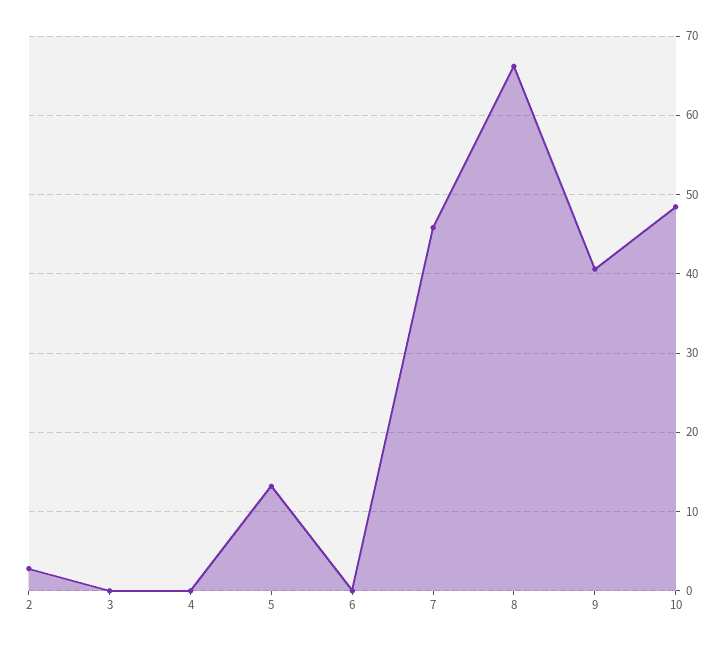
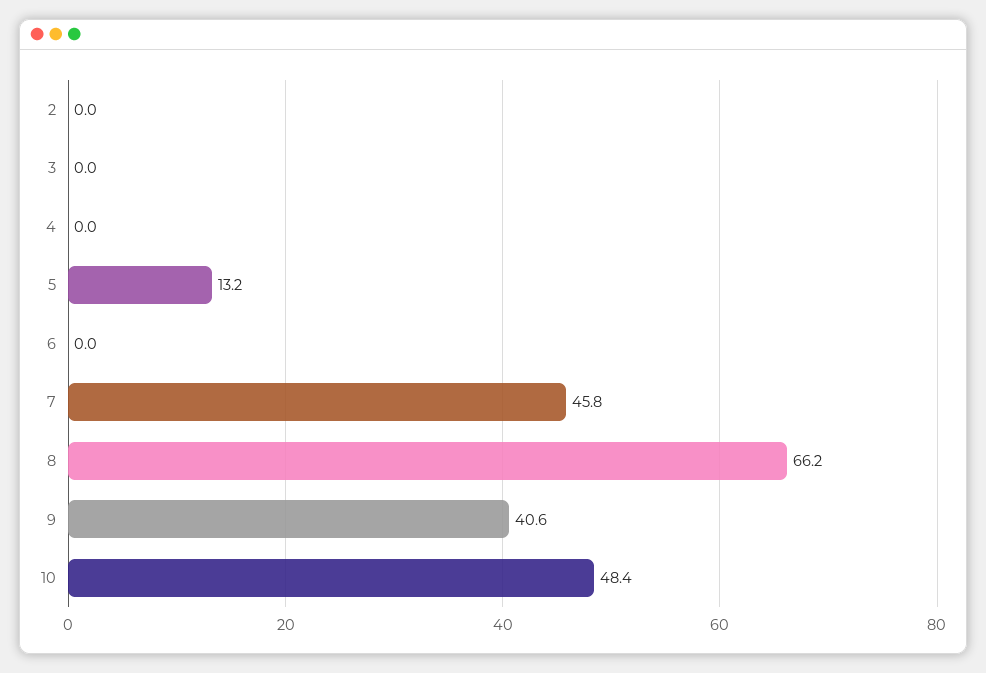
  {
-   "2": 3,
+   "2": 0,
    "3": 0,
    "4": 0,
    "5": 13.2,
    "6": 0,
    "7": 45.8,
    "8": 66.2,
    "9": 40.6,
    "10": 48.4
  }

